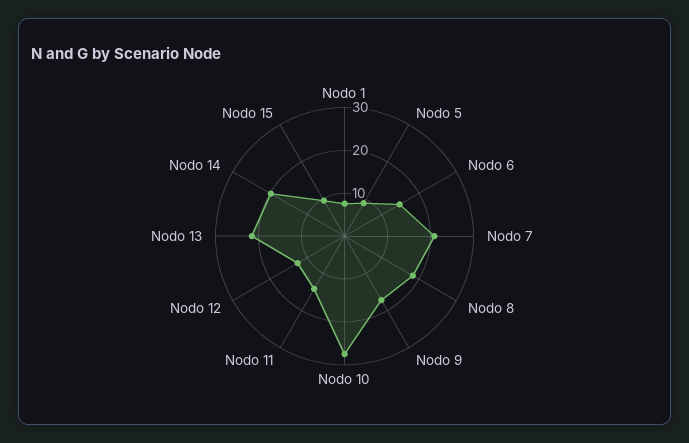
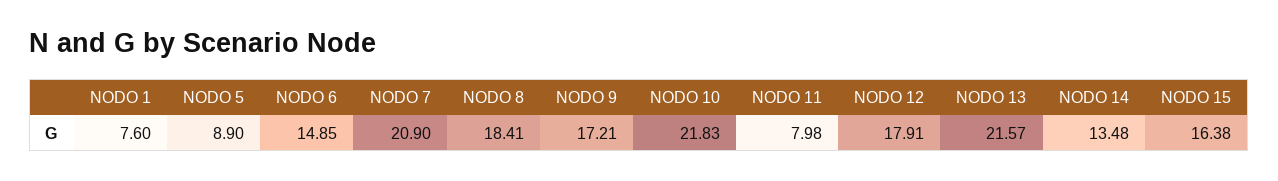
  {
    "Nodo 1": 7.6,
    "Nodo 5": 8.9,
    "Nodo 6": 14.85,
    "Nodo 7": 20.9,
    "Nodo 8": 18.41,
    "Nodo 9": 17.21,
-   "Nodo 10": 28,
+   "Nodo 10": 21.83,
-   "Nodo 11": 14,
+   "Nodo 11": 7.98,
-   "Nodo 12": 12,
+   "Nodo 12": 17.91,
    "Nodo 13": 21.57,
-   "Nodo 14": 20,
+   "Nodo 14": 13.48,
-   "Nodo 15": 10
+   "Nodo 15": 16.38
  }

